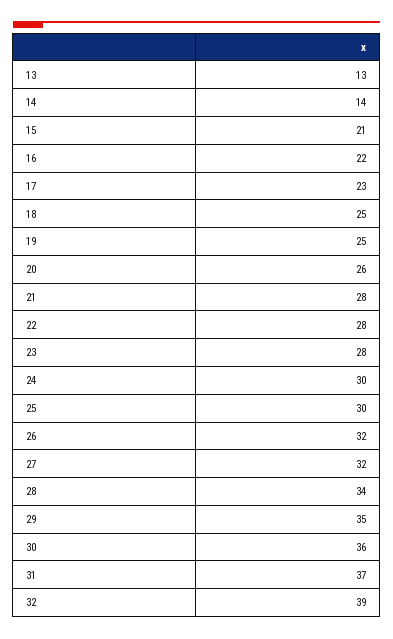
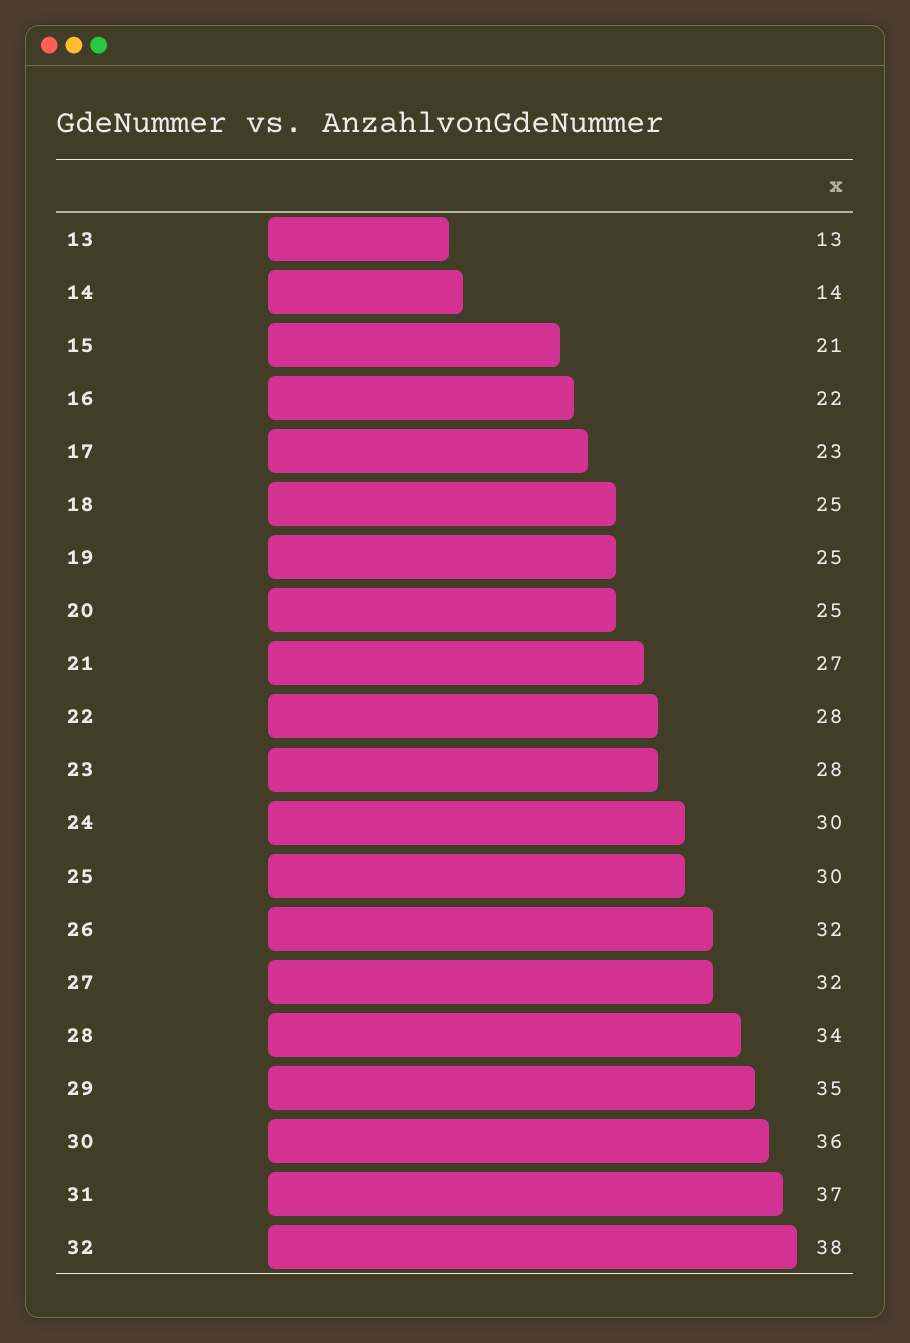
  {
    "13": 13,
    "14": 14,
    "15": 21,
    "16": 22,
    "17": 23,
    "18": 25,
    "19": 25,
-   "20": 26,
+   "20": 25,
-   "21": 28,
+   "21": 27,
    "22": 28,
    "23": 28,
    "24": 30,
    "25": 30,
    "26": 32,
    "27": 32,
    "28": 34,
    "29": 35,
    "30": 36,
    "31": 37,
-   "32": 39
+   "32": 38
  }

